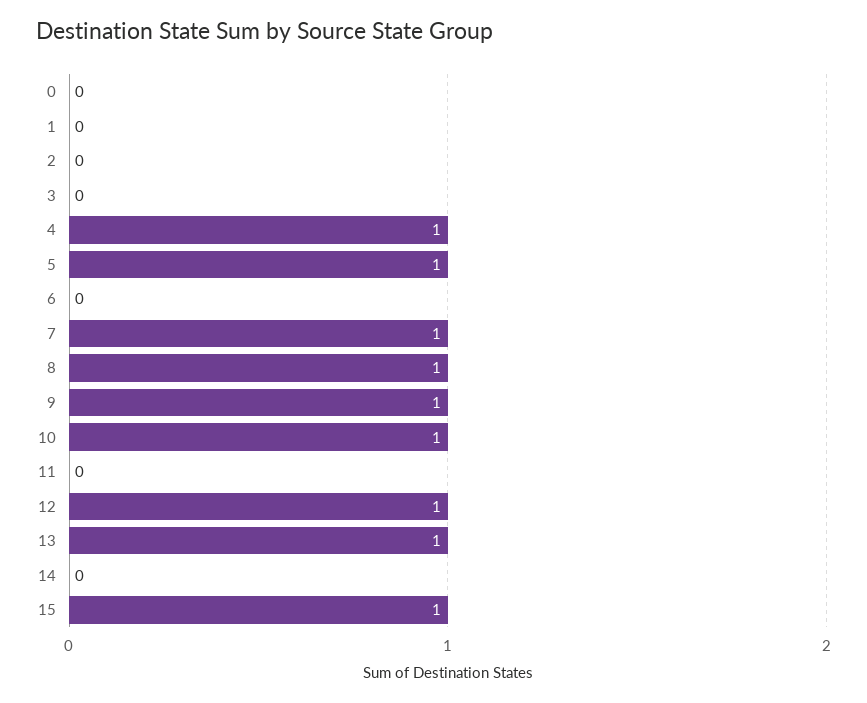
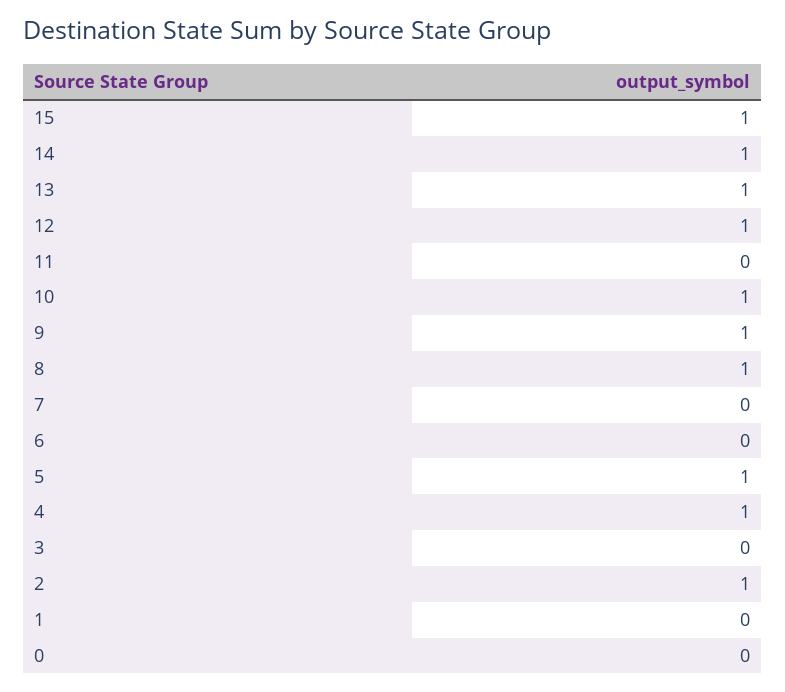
  {
    "0": 0,
    "1": 0,
-   "2": 0,
+   "2": 1,
    "3": 0,
    "4": 1,
    "5": 1,
    "6": 0,
-   "7": 1,
+   "7": 0,
    "8": 1,
    "9": 1,
    "10": 1,
    "11": 0,
    "12": 1,
    "13": 1,
-   "14": 0,
+   "14": 1,
    "15": 1
  }

